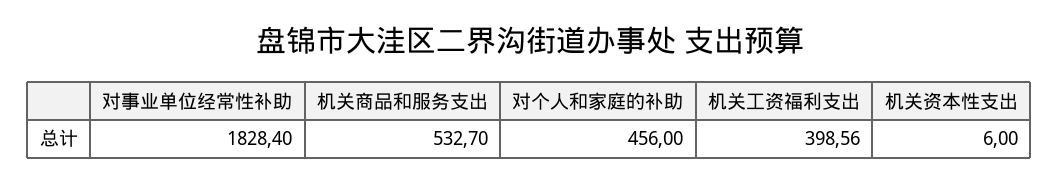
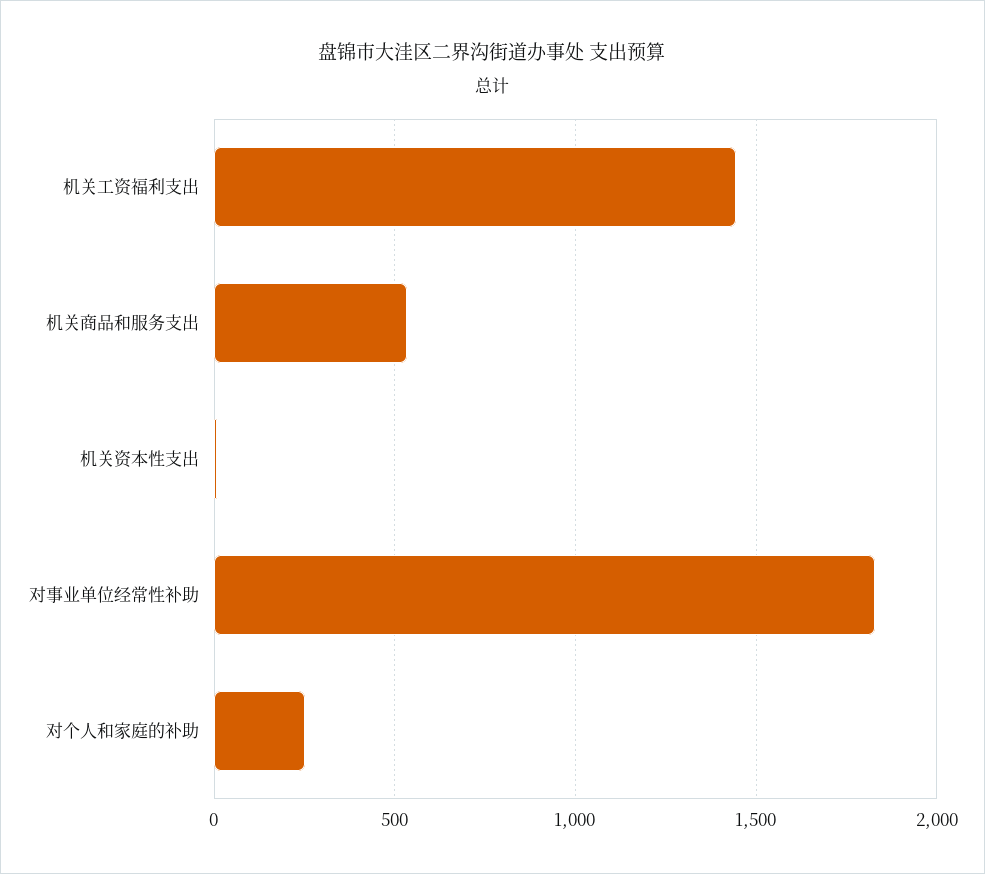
  {
    "对事业单位经常性补助": 1828.4,
    "机关商品和服务支出": 532.7,
-   "对个人和家庭的补助": 456,
+   "对个人和家庭的补助": 250,
-   "机关工资福利支出": 398.56,
+   "机关工资福利支出": 1450,
    "机关资本性支出": 6
  }

